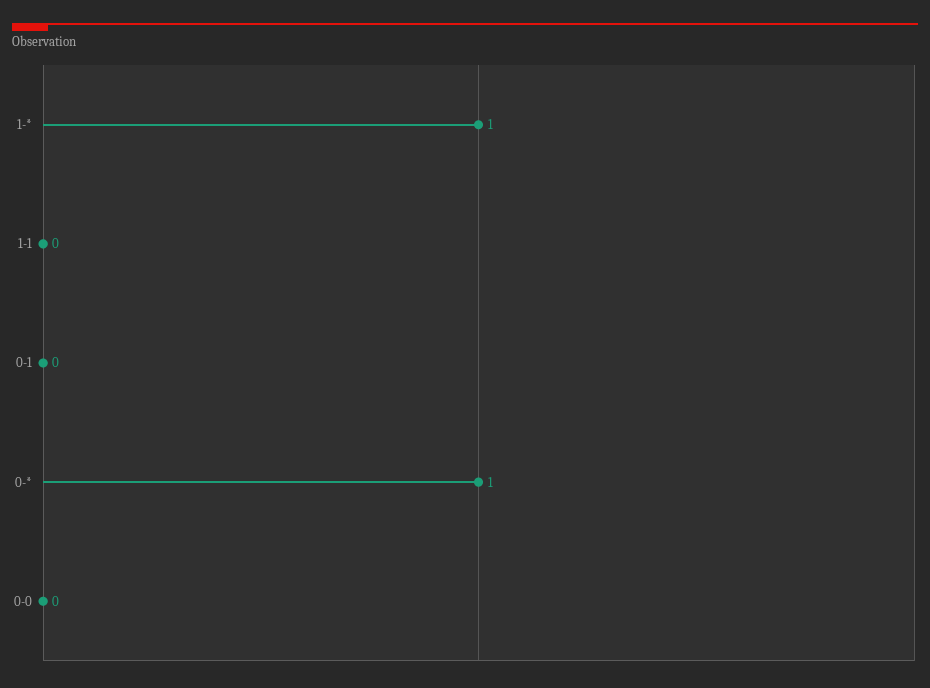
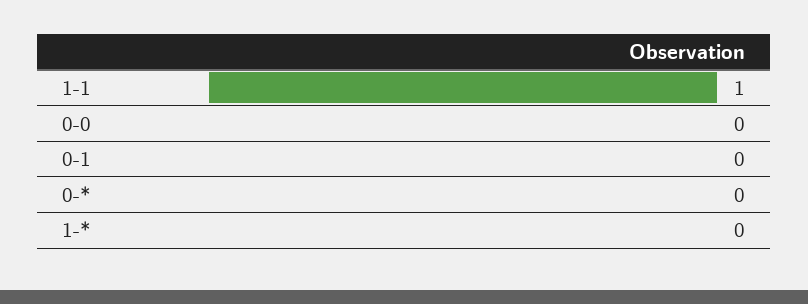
  {
-   "1-*": 1,
+   "1-*": 0,
-   "1-1": 0,
+   "1-1": 1,
    "0-1": 0,
-   "0-*": 1,
+   "0-*": 0,
    "0-0": 0
  }

